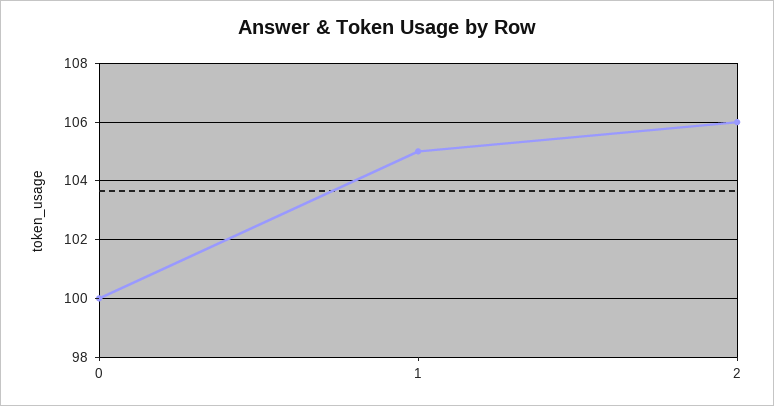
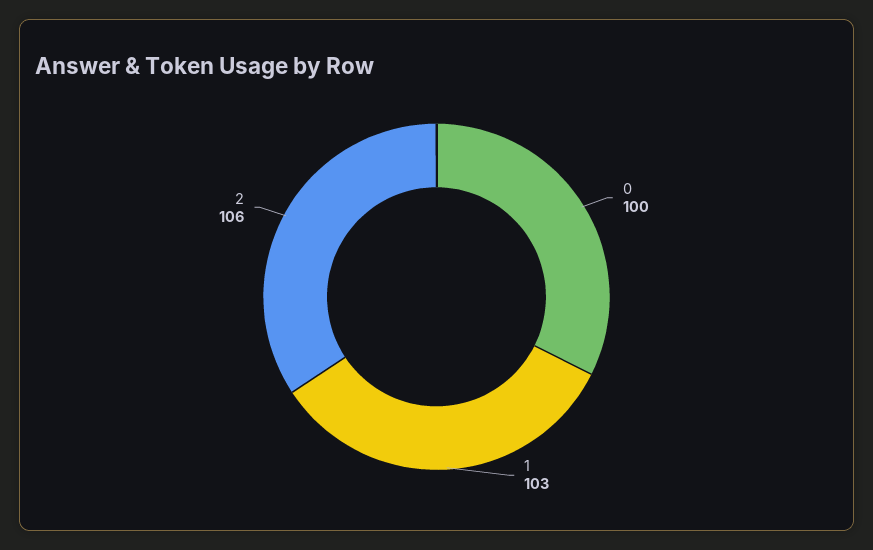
  {
    "0": 100,
-   "1": 105,
+   "1": 103,
    "2": 106
  }

